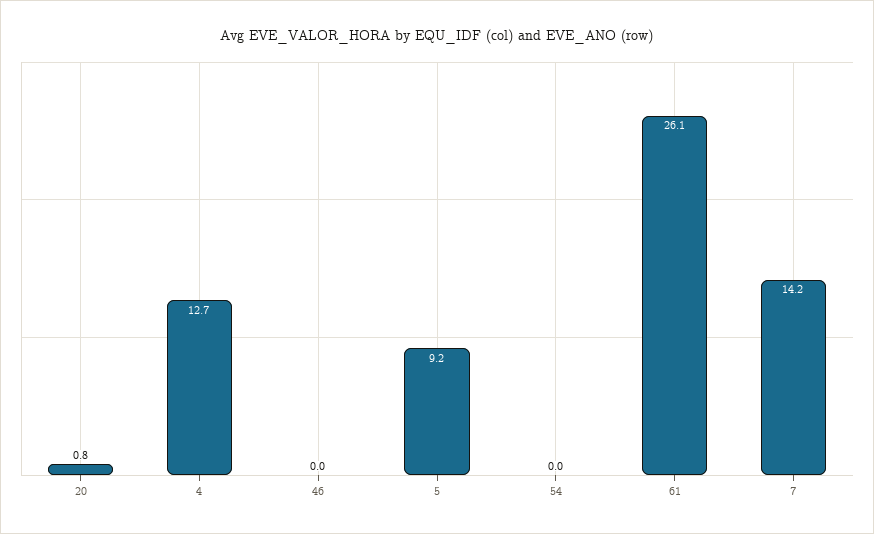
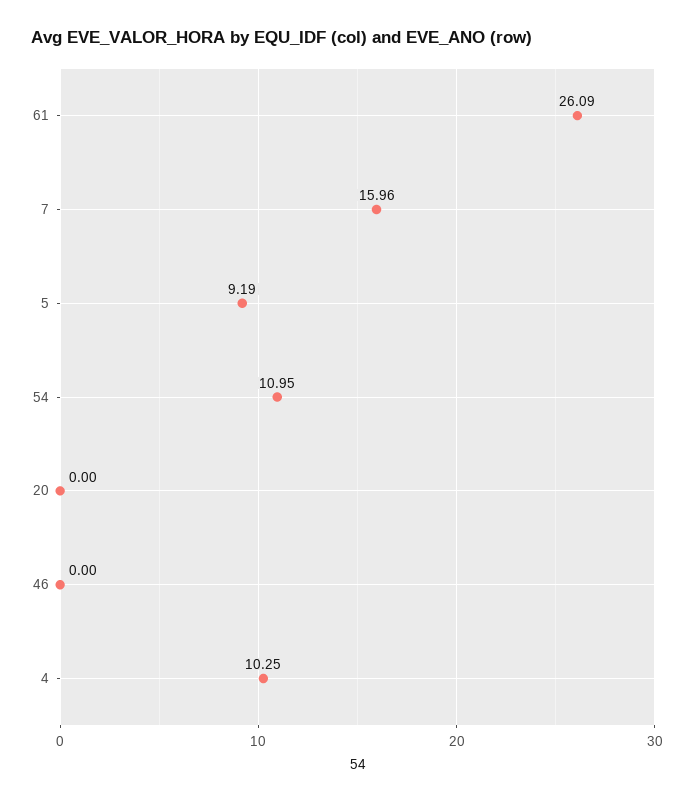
  {
-   "20": 0.8,
+   "20": 0,
-   "4": 12.7,
+   "4": 10.25,
    "46": 0,
    "5": 9.19,
-   "54": 0,
+   "54": 10.95,
    "61": 26.09,
-   "7": 14.2
+   "7": 15.96
  }

